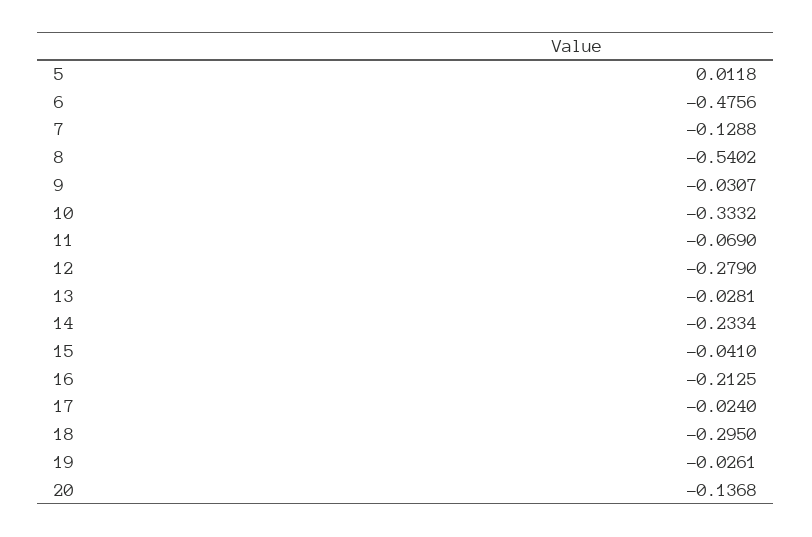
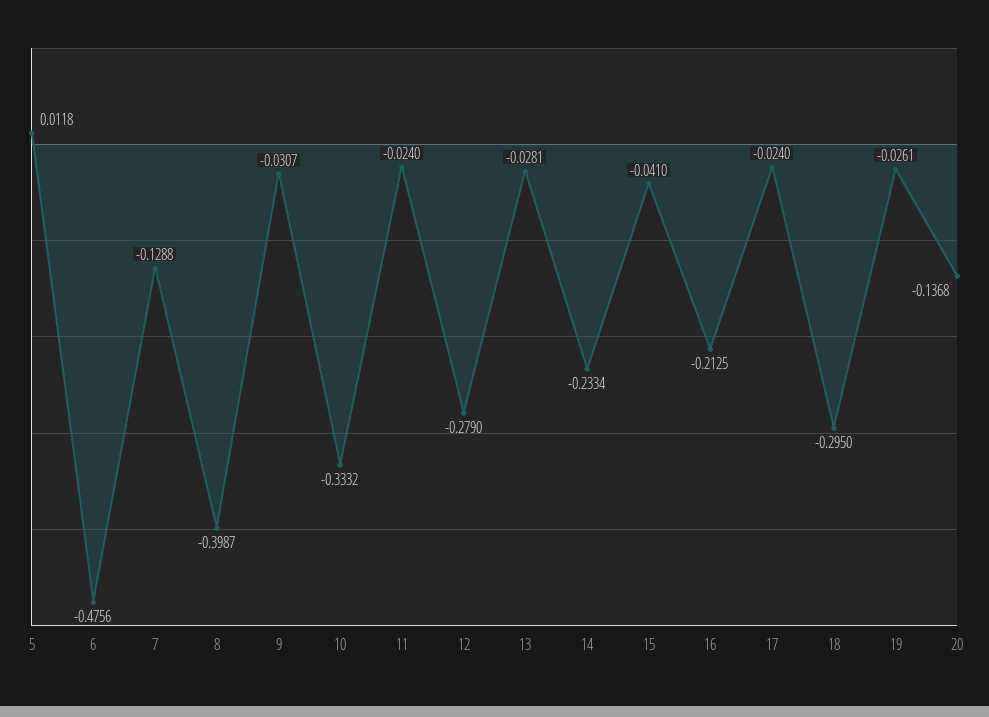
  {
    "5": 0.0118,
    "6": -0.4756,
    "7": -0.1288,
-   "8": -0.5402,
+   "8": -0.3987,
    "9": -0.0307,
    "10": -0.3332,
-   "11": -0.069,
+   "11": -0.024,
    "12": -0.279,
    "13": -0.0281,
    "14": -0.2334,
    "15": -0.041,
    "16": -0.2125,
    "17": -0.024,
    "18": -0.295,
    "19": -0.0261,
    "20": -0.1368
  }

